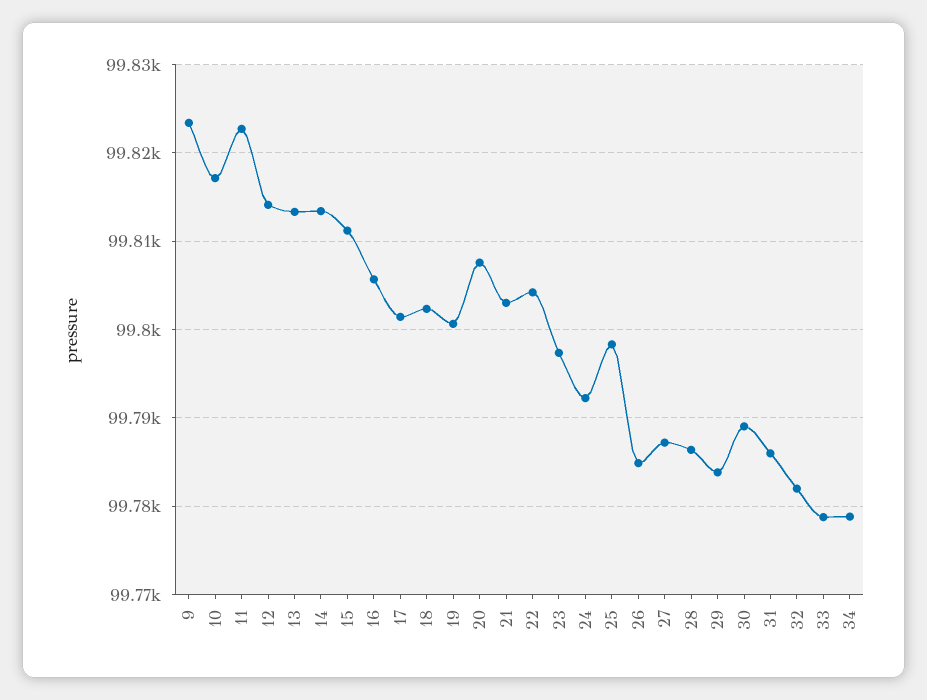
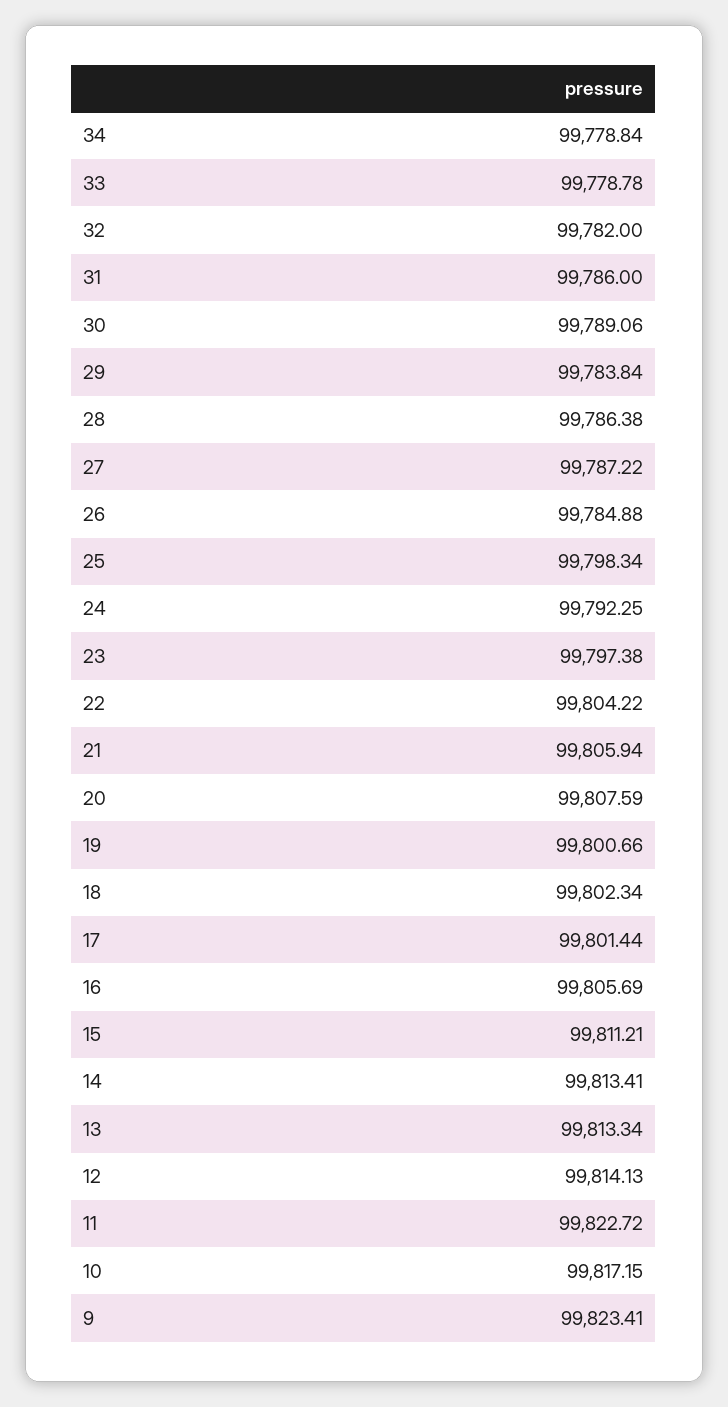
  {
    "9": 99823.41,
    "10": 99817.15,
    "11": 99822.72,
    "12": 99814.13,
    "13": 99813.34,
    "14": 99813.41,
    "15": 99811.21,
    "16": 99805.69,
    "17": 99801.44,
    "18": 99802.34,
    "19": 99800.66,
    "20": 99807.59,
-   "21": 99803,
+   "21": 99805.94,
    "22": 99804.22,
    "23": 99797.38,
    "24": 99792.25,
    "25": 99798.34,
    "26": 99784.88,
    "27": 99787.22,
    "28": 99786.38,
    "29": 99783.84,
    "30": 99789.06,
    "31": 99786,
    "32": 99782,
    "33": 99778.78,
    "34": 99778.84
  }

